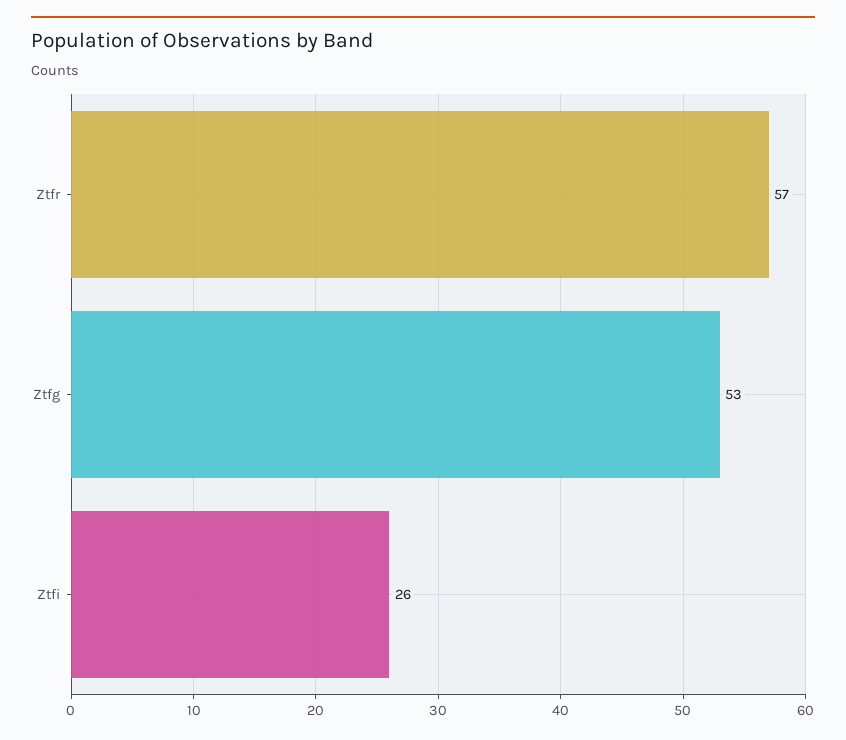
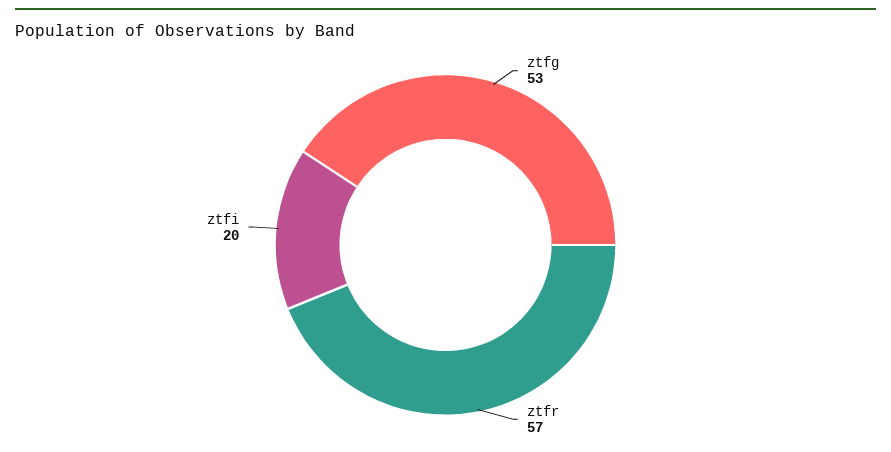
  {
    "Ztfr": 57,
    "Ztfg": 53,
-   "Ztfi": 26
+   "Ztfi": 20
  }

